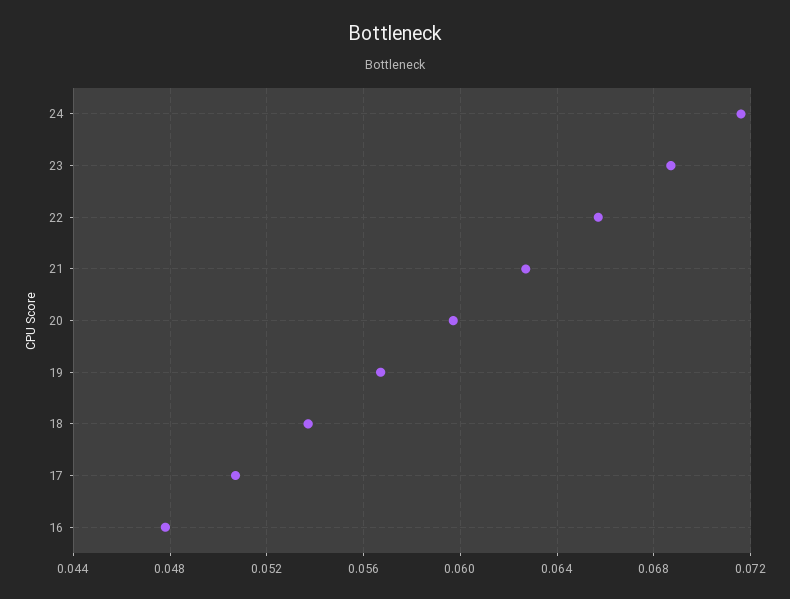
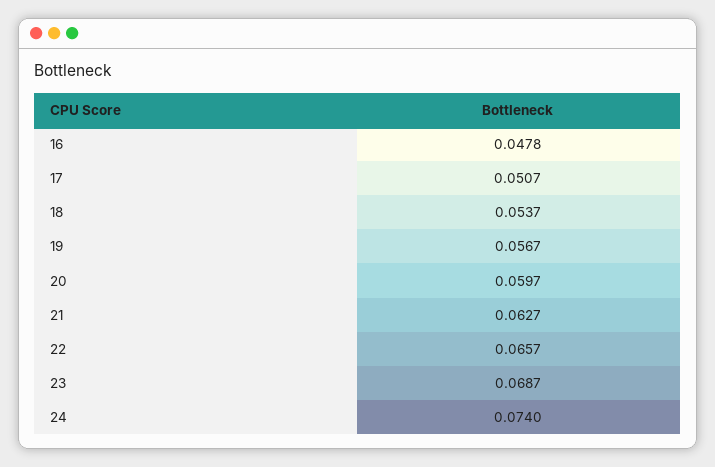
  {
-   "24": 0.0715,
+   "24": 0.074,
    "23": 0.0687,
    "22": 0.0657,
    "21": 0.0627,
    "20": 0.0597,
    "19": 0.0567,
    "18": 0.0537,
    "17": 0.0507,
    "16": 0.0478
  }

